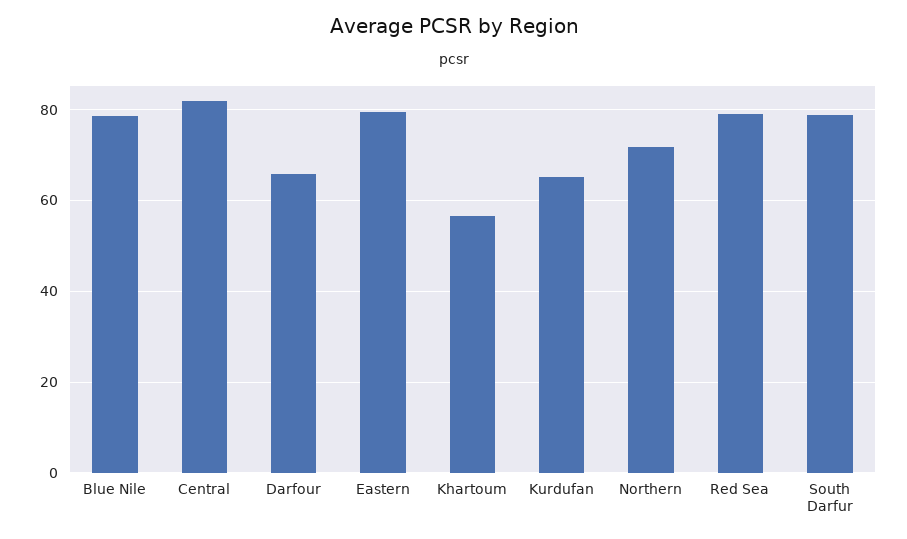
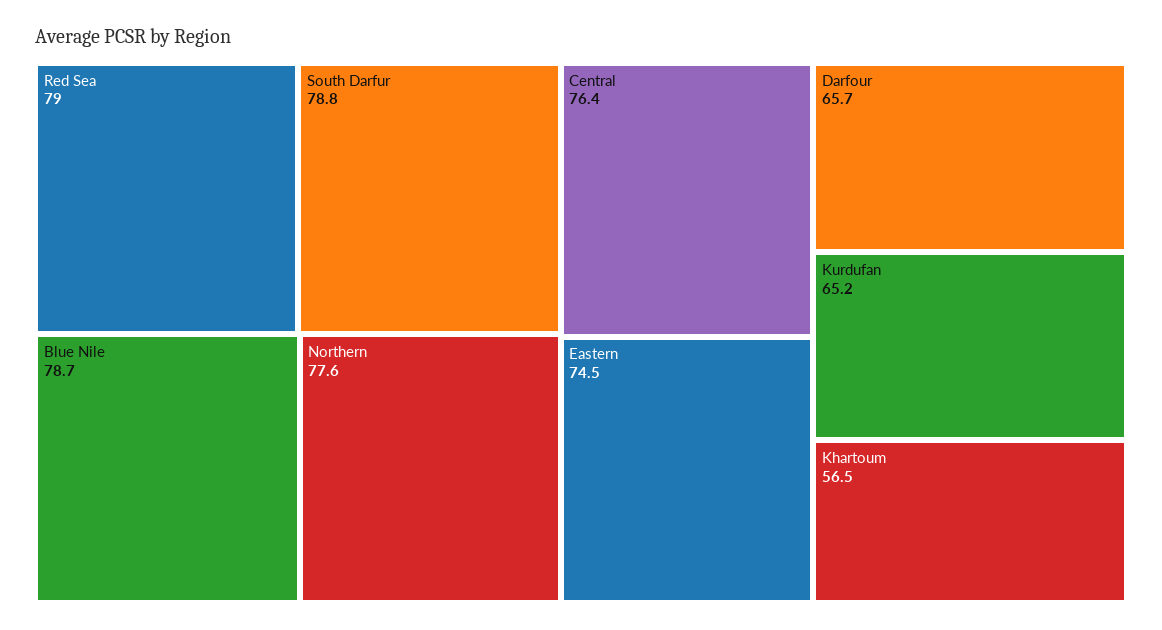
  {
    "Blue Nile": 78.7,
-   "Central": 82,
+   "Central": 76.4,
    "Darfour": 65.7,
-   "Eastern": 80,
+   "Eastern": 74.5,
    "Khartoum": 56.5,
    "Kurdufan": 65.2,
-   "Northern": 72,
+   "Northern": 77.6,
    "Red Sea": 79,
    "South Darfur": 78.8
  }

